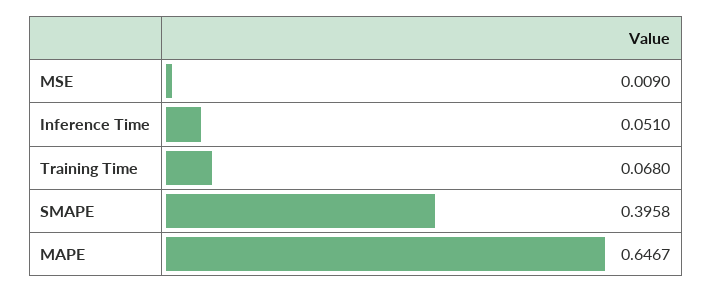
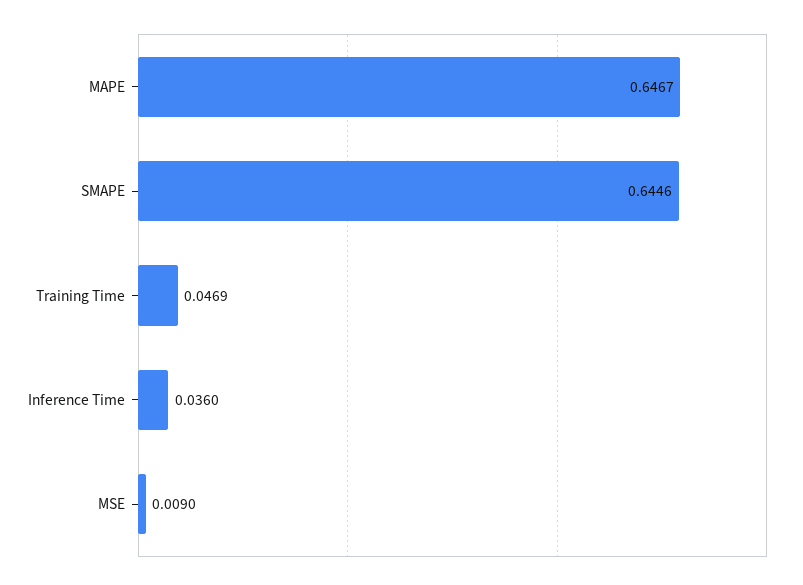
  {
    "MSE": 0.009,
-   "Inference Time": 0.051,
+   "Inference Time": 0.036,
-   "Training Time": 0.068,
+   "Training Time": 0.0469,
-   "SMAPE": 0.3958,
+   "SMAPE": 0.6446,
    "MAPE": 0.6467
  }

